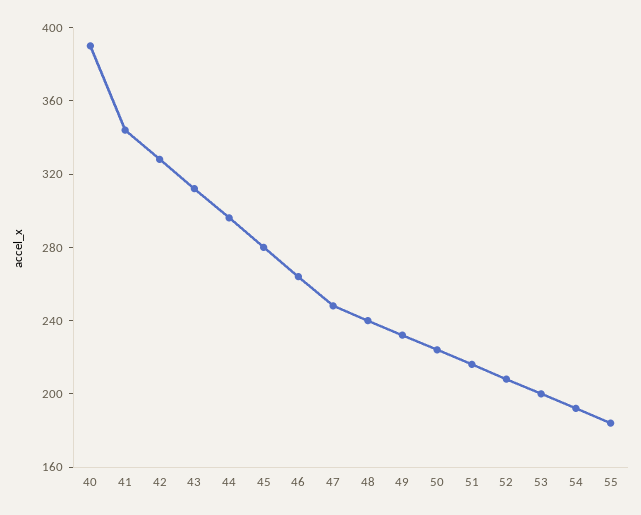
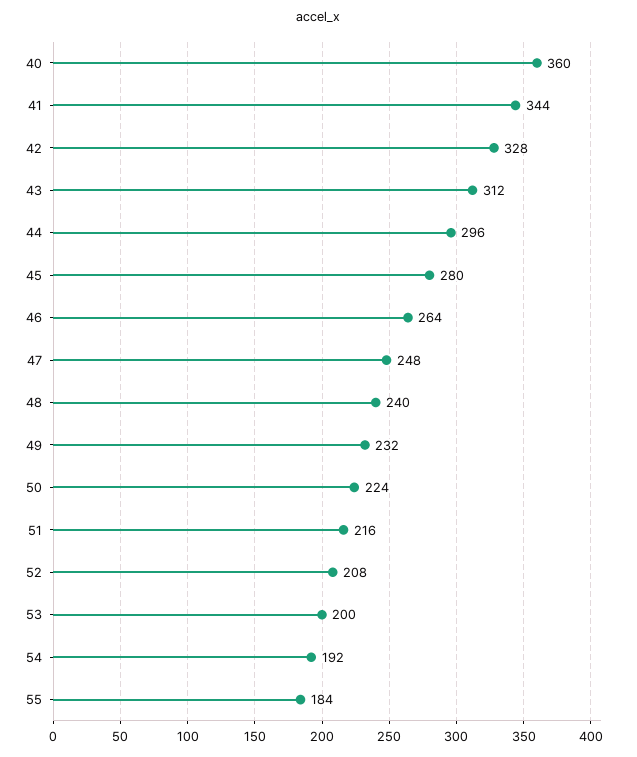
  {
-   "40": 390,
+   "40": 360,
    "41": 344,
    "42": 328,
    "43": 312,
    "44": 296,
    "45": 280,
    "46": 264,
    "47": 248,
    "48": 240,
    "49": 232,
    "50": 224,
    "51": 216,
    "52": 208,
    "53": 200,
    "54": 192,
    "55": 184
  }

